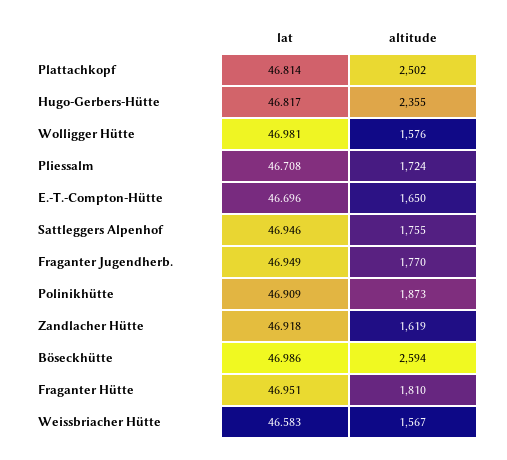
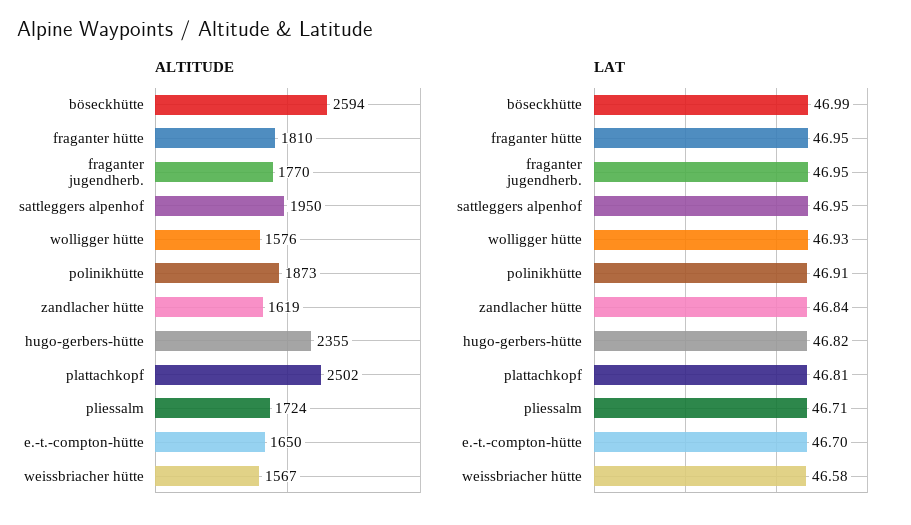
  {
    "lat": {
      "Plattachkopf": 46.814,
      "Hugo-Gerbers-Hütte": 46.817,
-     "Wolligger Hütte": 46.981,
+     "Wolligger Hütte": 46.93,
      "Pliessalm": 46.708,
      "E.-T.-Compton-Hütte": 46.696,
      "Sattleggers Alpenhof": 46.946,
      "Fraganter Jugendherb.": 46.949,
      "Polinikhütte": 46.909,
-     "Zandlacher Hütte": 46.918,
+     "Zandlacher Hütte": 46.84,
      "Böseckhütte": 46.986,
      "Fraganter Hütte": 46.951,
      "Weissbriacher Hütte": 46.583
    },
    "altitude": {
      "Plattachkopf": 2502,
      "Hugo-Gerbers-Hütte": 2355,
      "Wolligger Hütte": 1576,
      "Pliessalm": 1724,
      "E.-T.-Compton-Hütte": 1650,
-     "Sattleggers Alpenhof": 1755,
+     "Sattleggers Alpenhof": 1950,
      "Fraganter Jugendherb.": 1770,
      "Polinikhütte": 1873,
      "Zandlacher Hütte": 1619,
      "Böseckhütte": 2594,
      "Fraganter Hütte": 1810,
      "Weissbriacher Hütte": 1567
    }
  }

